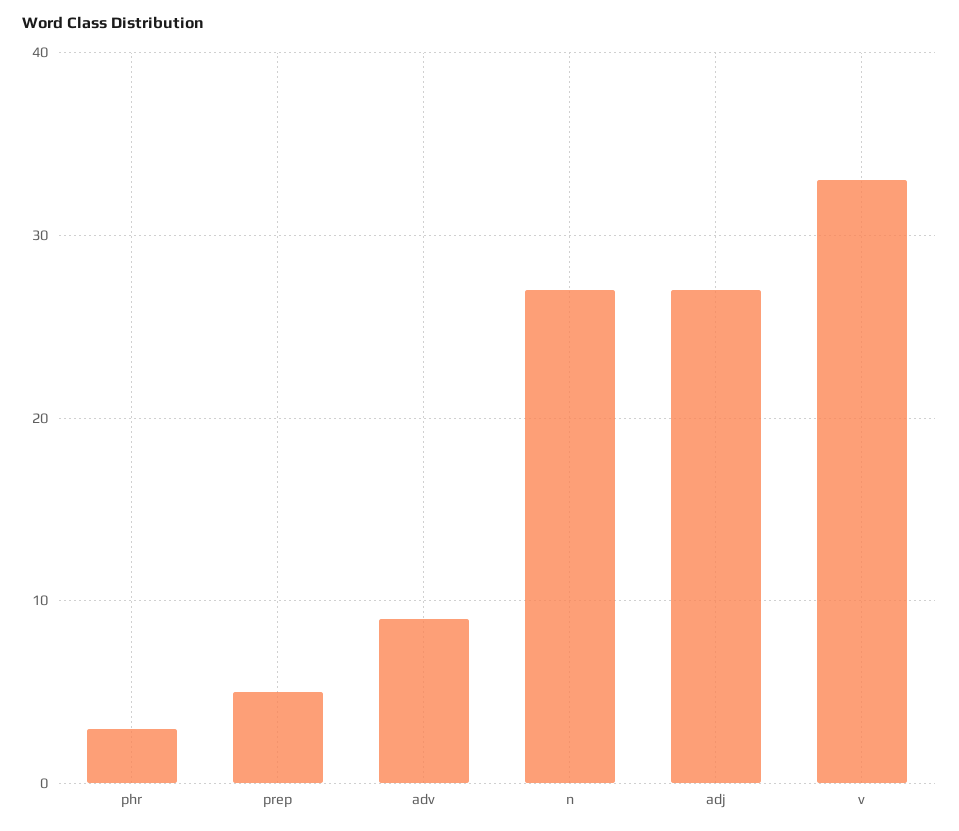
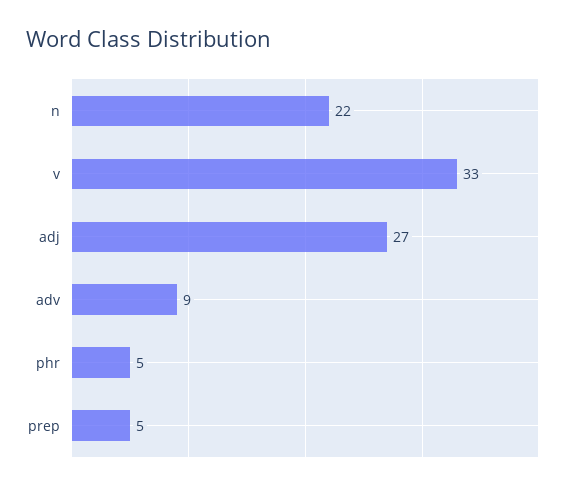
  {
-   "phr": 3,
+   "phr": 5,
    "prep": 5,
    "adv": 9,
-   "n": 27,
+   "n": 22,
    "adj": 27,
    "v": 33
  }

